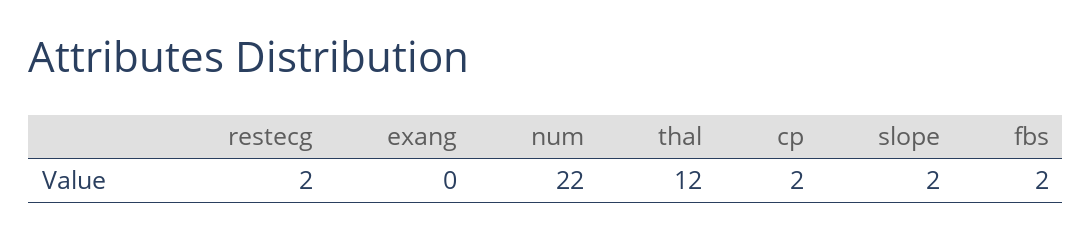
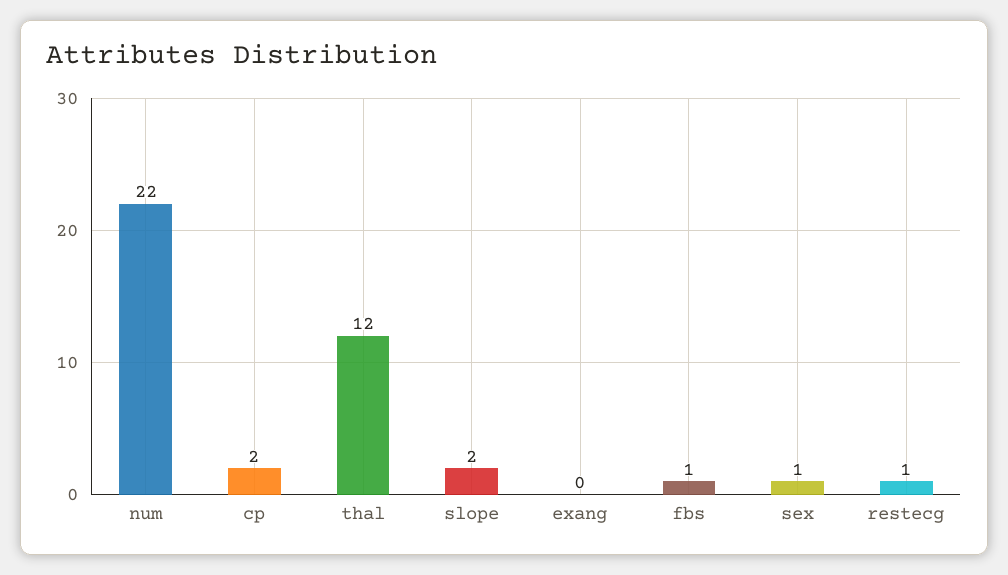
  {
-   "restecg": 2,
+   "restecg": 1,
    "exang": 0,
    "num": 22,
    "thal": 12,
    "cp": 2,
    "slope": 2,
-   "fbs": 2
+   "fbs": 1,
+   "sex": 1
  }

